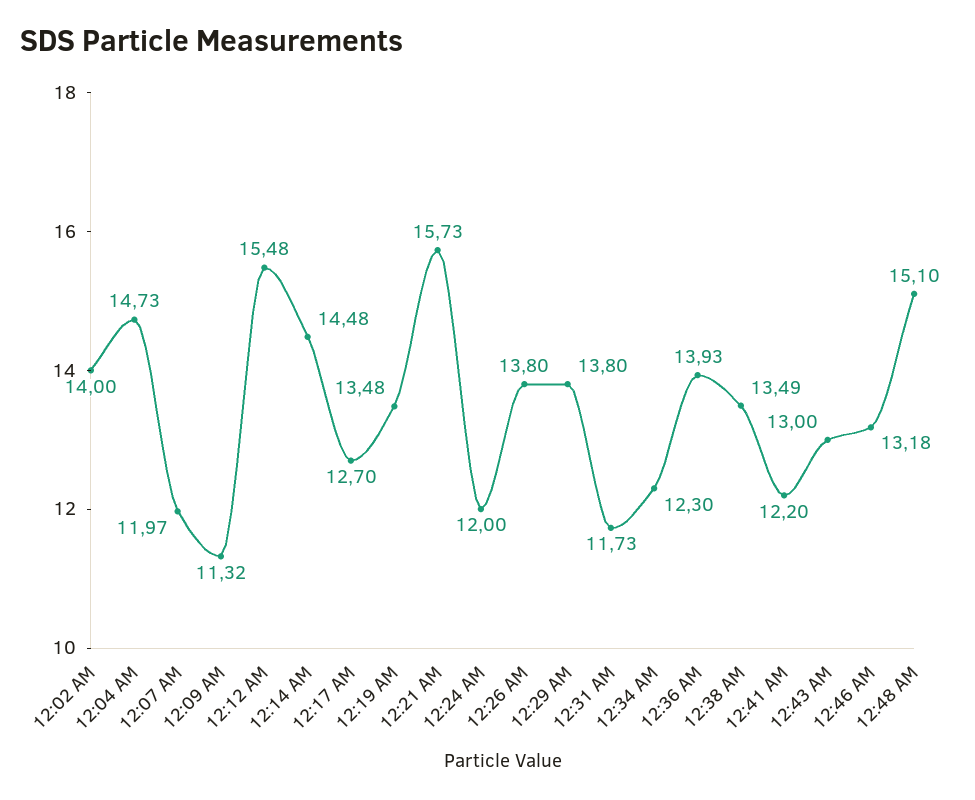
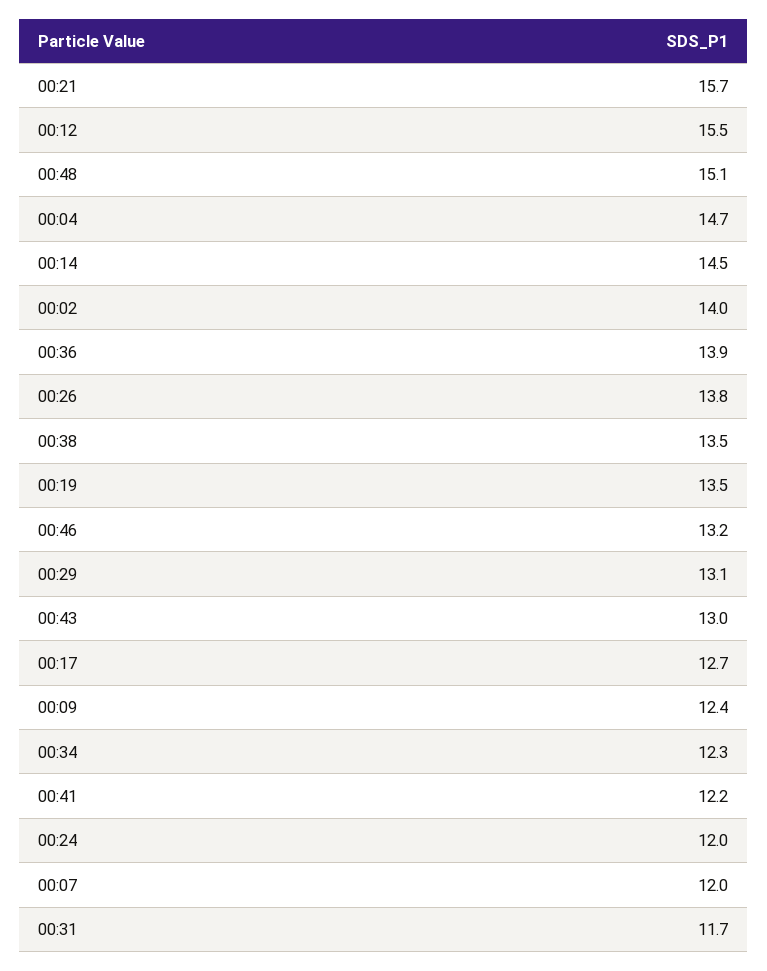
  {
    "12:02 AM": 14,
    "12:04 AM": 14.73,
    "12:07 AM": 11.97,
-   "12:09 AM": 11.32,
+   "12:09 AM": 12.4,
    "12:12 AM": 15.48,
    "12:14 AM": 14.48,
    "12:17 AM": 12.7,
    "12:19 AM": 13.48,
    "12:21 AM": 15.73,
    "12:24 AM": 12,
    "12:26 AM": 13.8,
-   "12:29 AM": 13.8,
+   "12:29 AM": 13.1,
    "12:31 AM": 11.73,
    "12:34 AM": 12.3,
    "12:36 AM": 13.93,
    "12:38 AM": 13.49,
    "12:41 AM": 12.2,
    "12:43 AM": 13,
    "12:46 AM": 13.18,
    "12:48 AM": 15.1
  }

